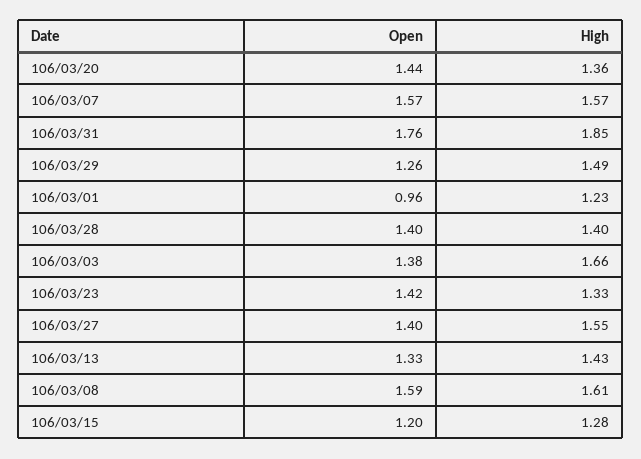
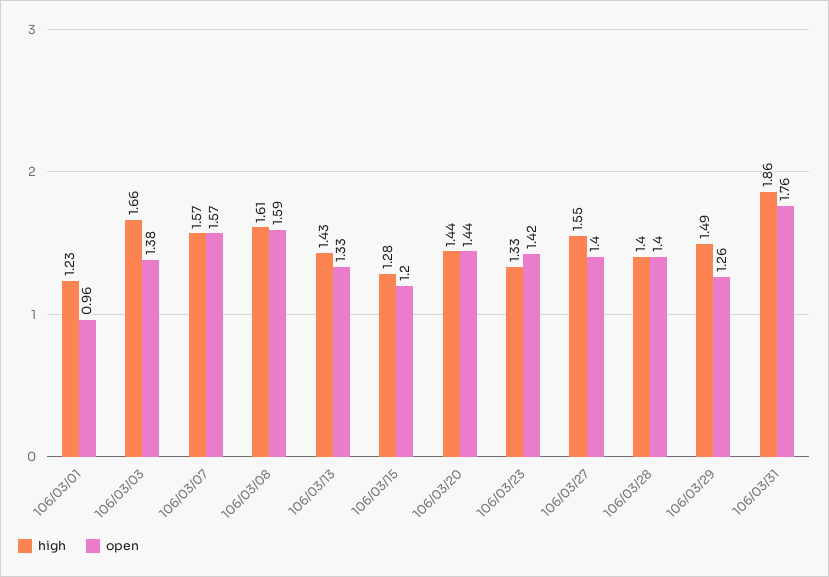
  {
    "Open": {
      "106/03/20": 1.44,
      "106/03/07": 1.57,
      "106/03/31": 1.76,
      "106/03/29": 1.26,
      "106/03/01": 0.96,
      "106/03/28": 1.4,
      "106/03/03": 1.38,
      "106/03/23": 1.42,
      "106/03/27": 1.4,
      "106/03/13": 1.33,
      "106/03/08": 1.59,
      "106/03/15": 1.2
    },
    "High": {
-     "106/03/20": 1.36,
+     "106/03/20": 1.44,
      "106/03/07": 1.57,
-     "106/03/31": 1.85,
+     "106/03/31": 1.86,
      "106/03/29": 1.49,
      "106/03/01": 1.23,
      "106/03/28": 1.4,
      "106/03/03": 1.66,
      "106/03/23": 1.33,
      "106/03/27": 1.55,
      "106/03/13": 1.43,
      "106/03/08": 1.61,
      "106/03/15": 1.28
    }
  }

